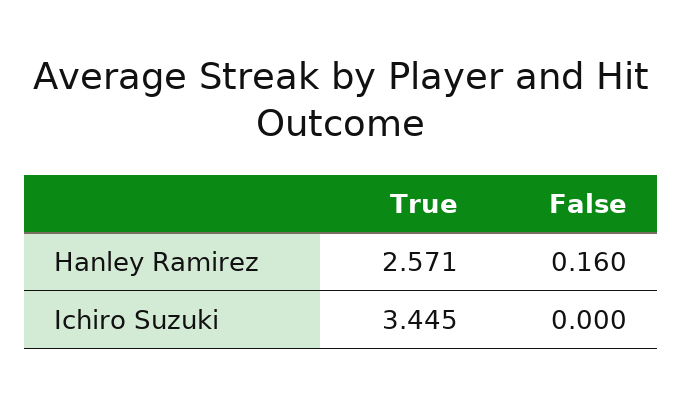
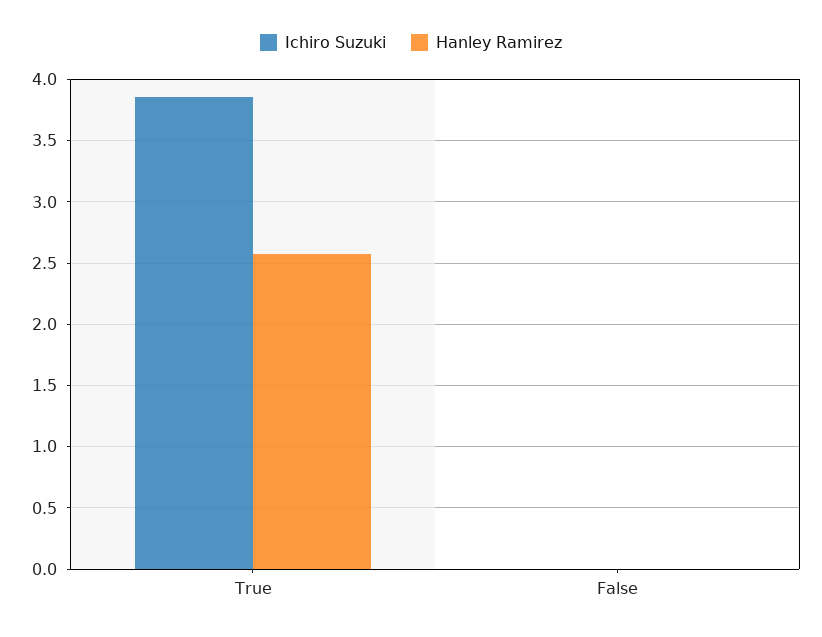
  {
    "Hanley Ramirez": {
      "True": 2.571,
-     "False": 0.16
+     "False": 0
    },
    "Ichiro Suzuki": {
-     "True": 3.445,
+     "True": 3.85,
      "False": 0
    }
  }

